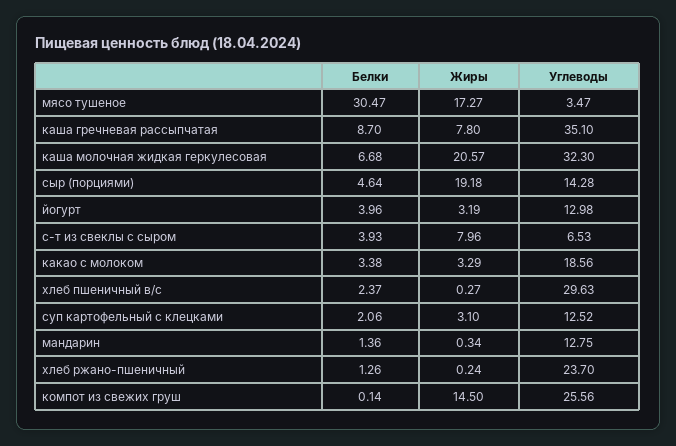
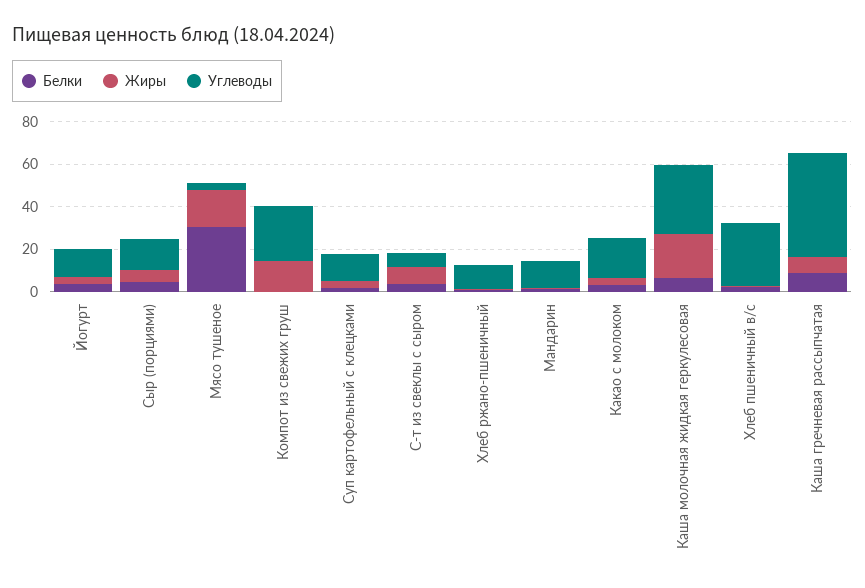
  {
    "Белки": {
      "мясо тушеное": 30.47,
      "каша гречневая рассыпчатая": 8.7,
      "каша молочная жидкая геркулесовая": 6.68,
      "сыр (порциями)": 4.64,
      "йогурт": 3.96,
      "с-т из свеклы с сыром": 3.93,
      "какао с молоком": 3.38,
      "хлеб пшеничный в/с": 2.37,
      "суп картофельный с клецками": 2.06,
      "мандарин": 1.36,
      "хлеб ржано-пшеничный": 1.26,
      "компот из свежих груш": 0.14
    },
    "Жиры": {
      "мясо тушеное": 17.27,
      "каша гречневая рассыпчатая": 7.8,
      "каша молочная жидкая геркулесовая": 20.57,
-     "сыр (порциями)": 19.18,
+     "сыр (порциями)": 5,
      "йогурт": 3.19,
      "с-т из свеклы с сыром": 7.96,
      "какао с молоком": 3.29,
      "хлеб пшеничный в/с": 0.27,
      "суп картофельный с клецками": 3.1,
      "мандарин": 0.34,
      "хлеб ржано-пшеничный": 0.24,
      "компот из свежих груш": 14.5
    },
    "Углеводы": {
      "мясо тушеное": 3.47,
-     "каша гречневая рассыпчатая": 35.1,
+     "каша гречневая рассыпчатая": 50,
      "каша молочная жидкая геркулесовая": 32.3,
      "сыр (порциями)": 14.28,
      "йогурт": 12.98,
      "с-т из свеклы с сыром": 6.53,
      "какао с молоком": 18.56,
      "хлеб пшеничный в/с": 29.63,
      "суп картофельный с клецками": 12.52,
      "мандарин": 12.75,
-     "хлеб ржано-пшеничный": 23.7,
+     "хлеб ржано-пшеничный": 10,
      "компот из свежих груш": 25.56
    }
  }

